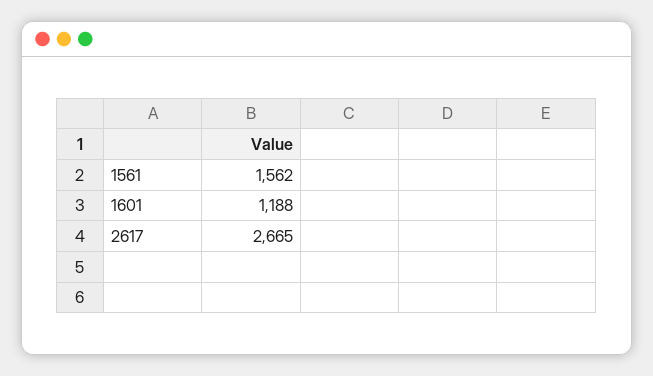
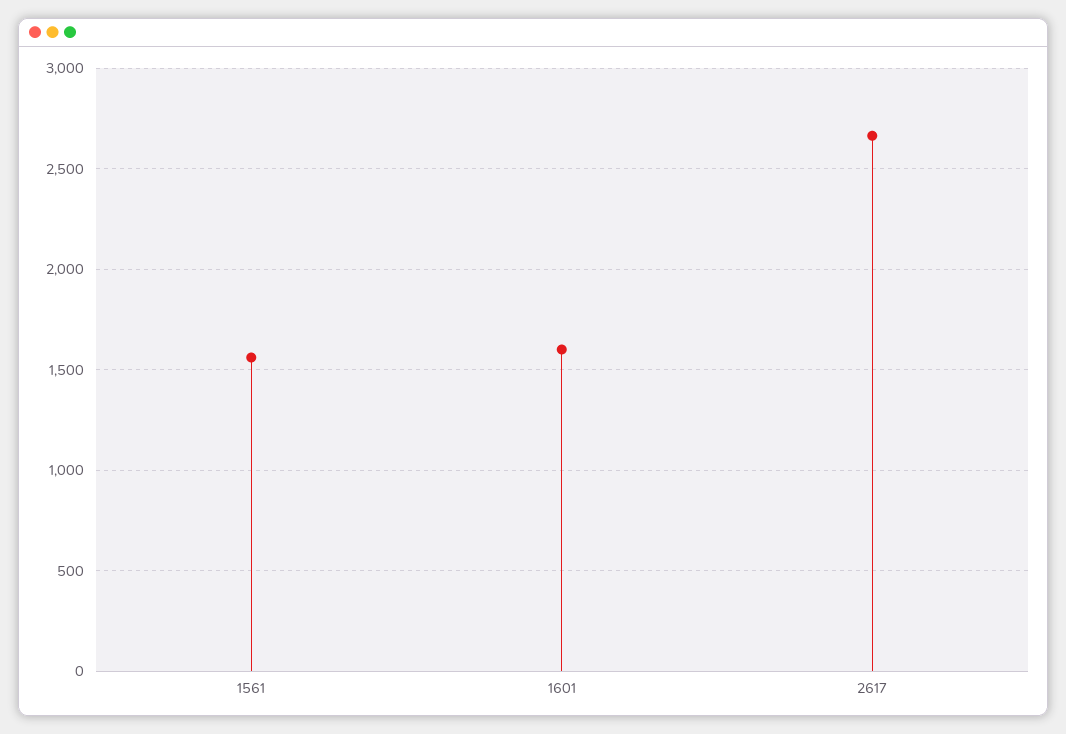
  {
    "1561": 1562,
-   "1601": 1188,
+   "1601": 1600,
    "2617": 2665
  }

